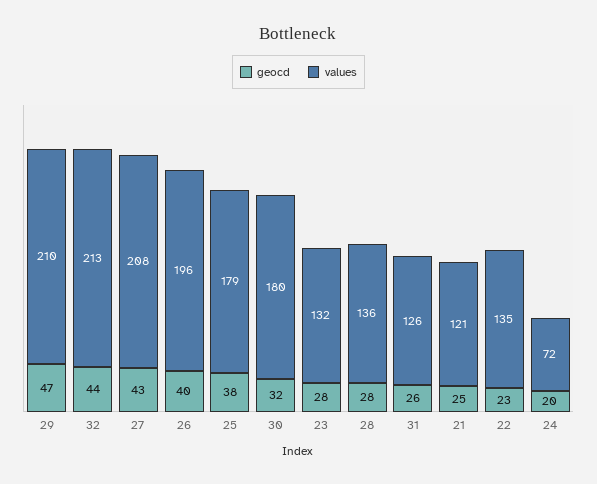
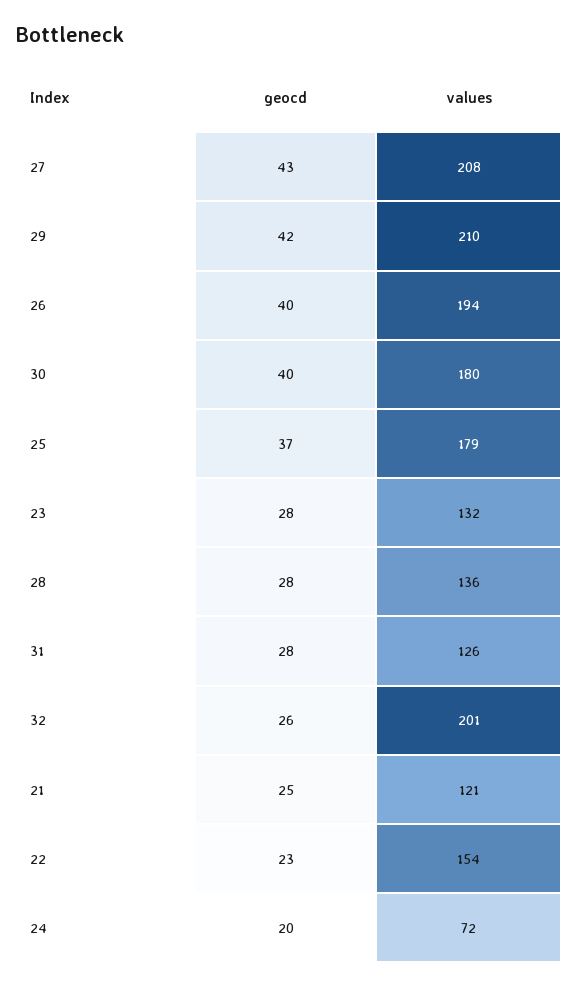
  {
    "geocd": {
-     "29": 47,
+     "29": 42,
-     "32": 44,
+     "32": 26,
      "27": 43,
      "26": 40,
-     "25": 38,
+     "25": 37,
-     "30": 32,
+     "30": 40,
      "23": 28,
      "28": 28,
-     "31": 26,
+     "31": 28,
      "21": 25,
      "22": 23,
      "24": 20
    },
    "values": {
      "29": 210,
-     "32": 213,
+     "32": 201,
      "27": 208,
-     "26": 196,
+     "26": 194,
      "25": 179,
      "30": 180,
      "23": 132,
      "28": 136,
      "31": 126,
      "21": 121,
-     "22": 135,
+     "22": 154,
      "24": 72
    }
  }

